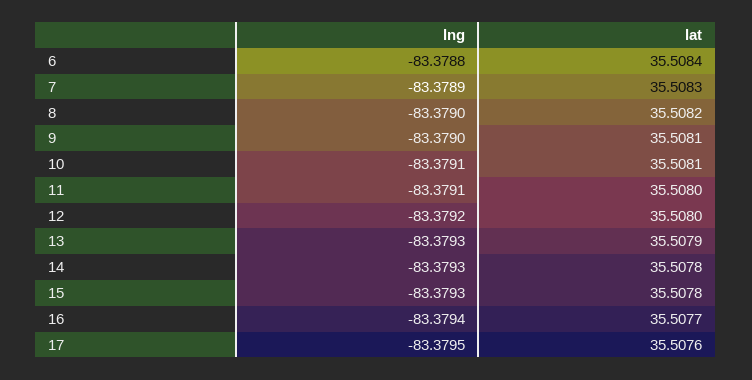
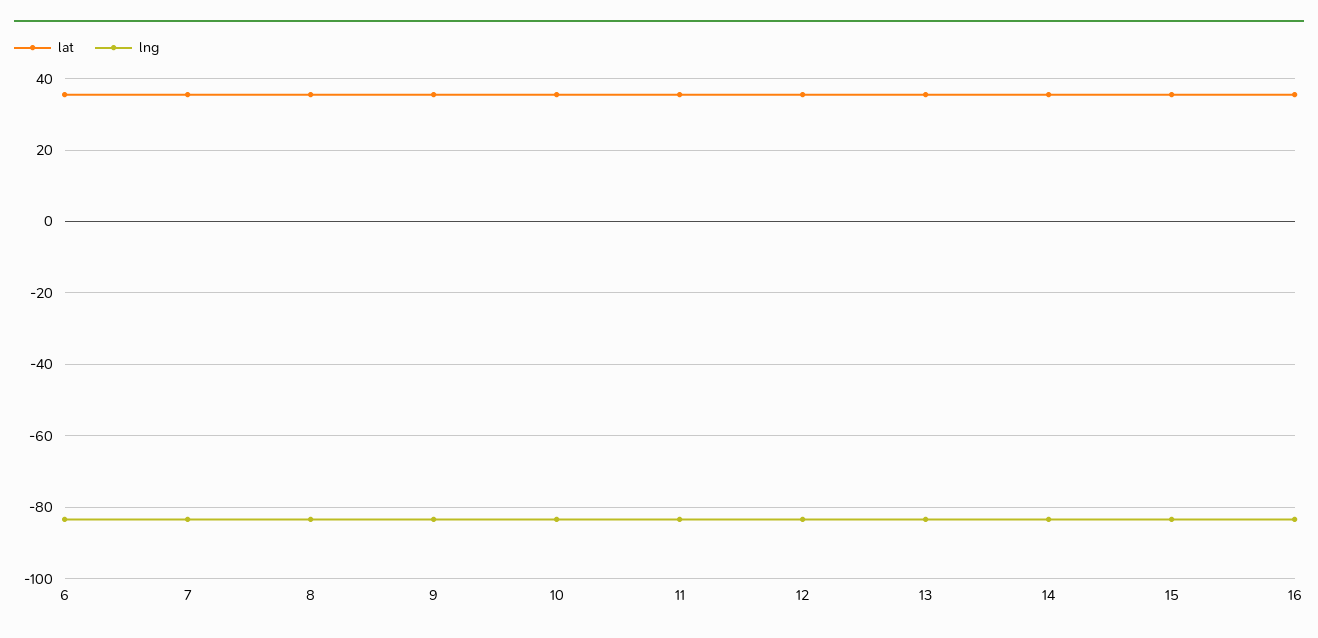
  {
    "lng": {
      "6": -83.3788,
      "7": -83.3789,
      "8": -83.379,
      "9": -83.379,
      "10": -83.3791,
      "11": -83.3791,
      "12": -83.3792,
      "13": -83.3793,
      "14": -83.3793,
      "15": -83.3793,
-     "16": -83.3794,
+     "16": -83.3794
-     "17": -83.3795
    },
    "lat": {
      "6": 35.5084,
      "7": 35.5083,
      "8": 35.5082,
      "9": 35.5081,
      "10": 35.5081,
      "11": 35.508,
      "12": 35.508,
      "13": 35.5079,
      "14": 35.5078,
      "15": 35.5078,
-     "16": 35.5077,
+     "16": 35.5077
-     "17": 35.5076
    }
  }

